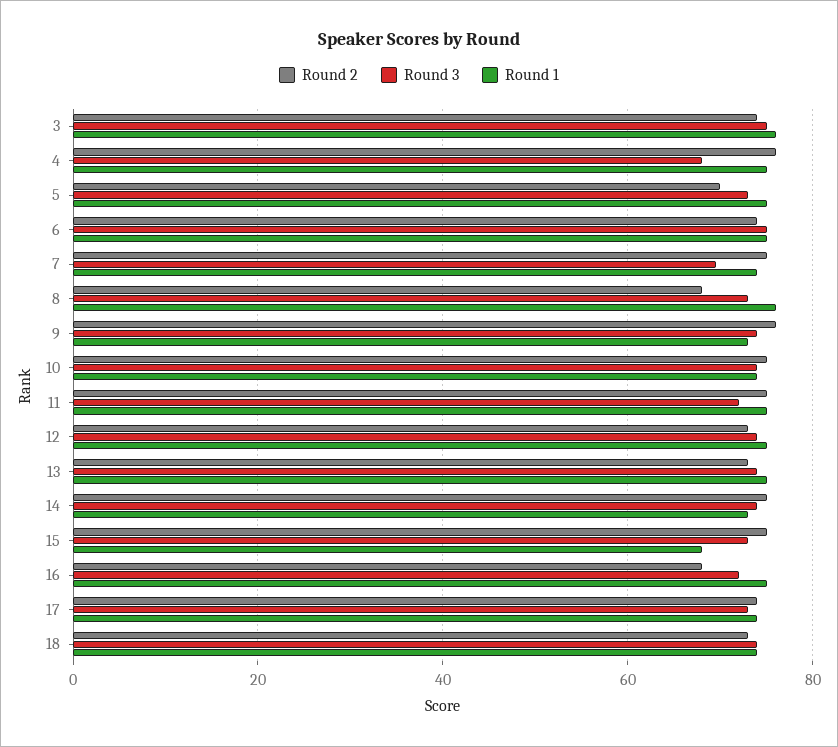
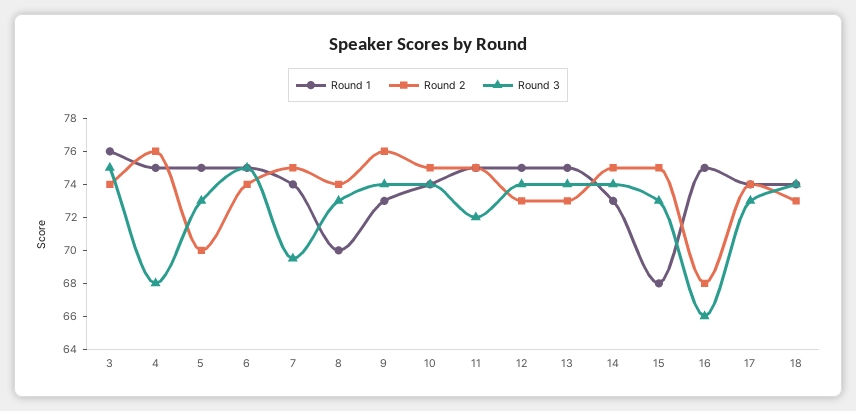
  {
    "Round 2": {
      "3": 74,
      "4": 76,
      "5": 70,
      "6": 74,
      "7": 75,
-     "8": 68,
+     "8": 74,
      "9": 76,
      "10": 75,
      "11": 75,
      "12": 73,
      "13": 73,
      "14": 75,
      "15": 75,
      "16": 68,
      "17": 74,
      "18": 73
    },
    "Round 3": {
      "3": 75,
      "4": 68,
      "5": 73,
      "6": 75,
      "7": 69.5,
      "8": 73,
      "9": 74,
      "10": 74,
      "11": 72,
      "12": 74,
      "13": 74,
      "14": 74,
      "15": 73,
-     "16": 72,
+     "16": 66,
      "17": 73,
      "18": 74
    },
    "Round 1": {
      "3": 76,
      "4": 75,
      "5": 75,
      "6": 75,
      "7": 74,
-     "8": 76,
+     "8": 70,
      "9": 73,
      "10": 74,
      "11": 75,
      "12": 75,
      "13": 75,
      "14": 73,
      "15": 68,
      "16": 75,
      "17": 74,
      "18": 74
    }
  }

